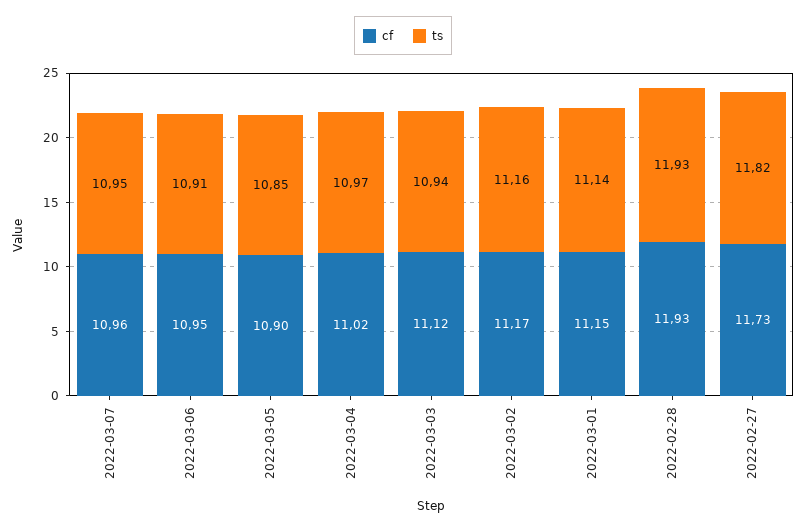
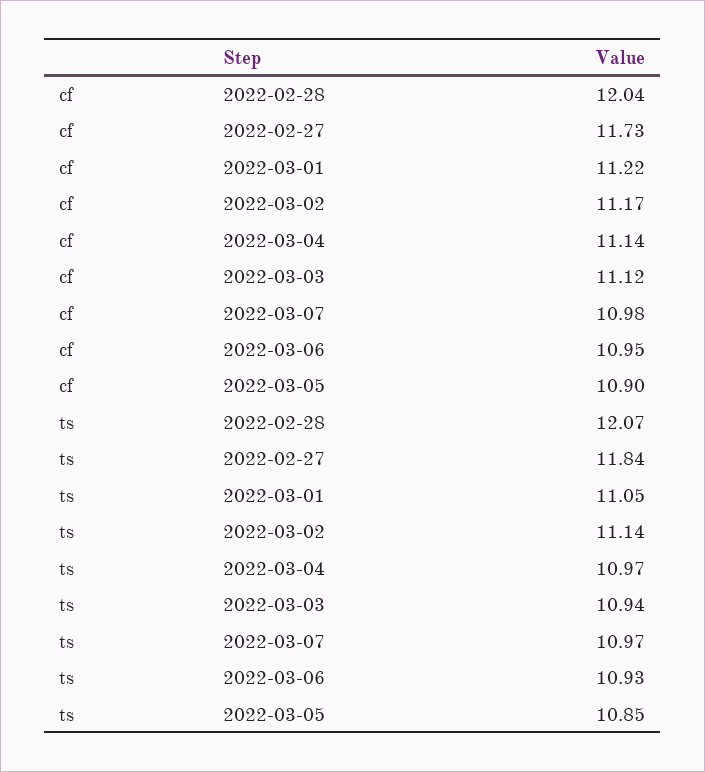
  {
    "cf": {
-     "2022-03-07": 10.96,
+     "2022-03-07": 10.98,
      "2022-03-06": 10.95,
      "2022-03-05": 10.9,
-     "2022-03-04": 11.02,
+     "2022-03-04": 11.14,
      "2022-03-03": 11.12,
      "2022-03-02": 11.17,
-     "2022-03-01": 11.15,
+     "2022-03-01": 11.22,
-     "2022-02-28": 11.93,
+     "2022-02-28": 12.04,
      "2022-02-27": 11.73
    },
    "ts": {
-     "2022-03-07": 10.95,
+     "2022-03-07": 10.97,
-     "2022-03-06": 10.91,
+     "2022-03-06": 10.93,
      "2022-03-05": 10.85,
      "2022-03-04": 10.97,
      "2022-03-03": 10.94,
-     "2022-03-02": 11.16,
+     "2022-03-02": 11.14,
-     "2022-03-01": 11.14,
+     "2022-03-01": 11.05,
-     "2022-02-28": 11.93,
+     "2022-02-28": 12.07,
-     "2022-02-27": 11.82
+     "2022-02-27": 11.84
    }
  }

